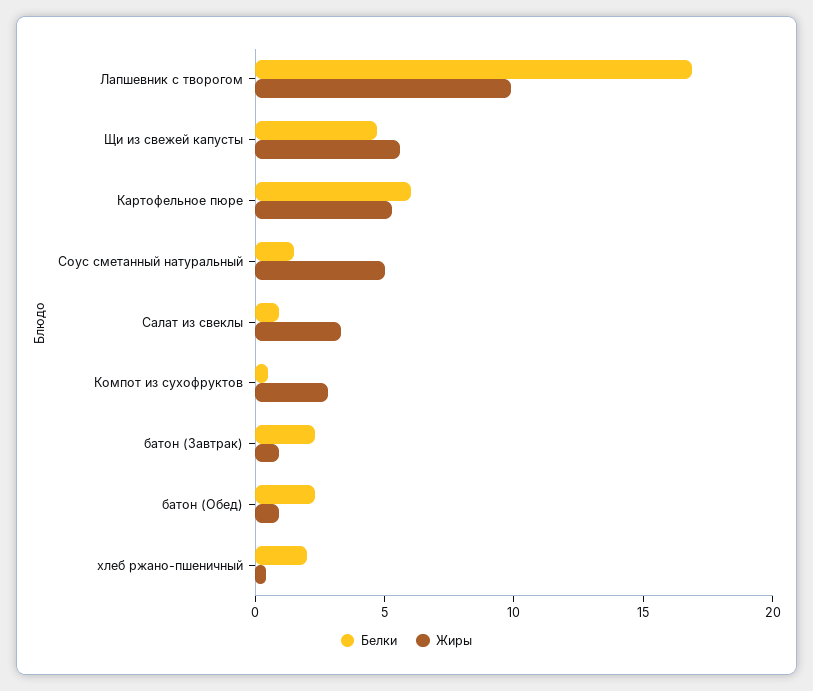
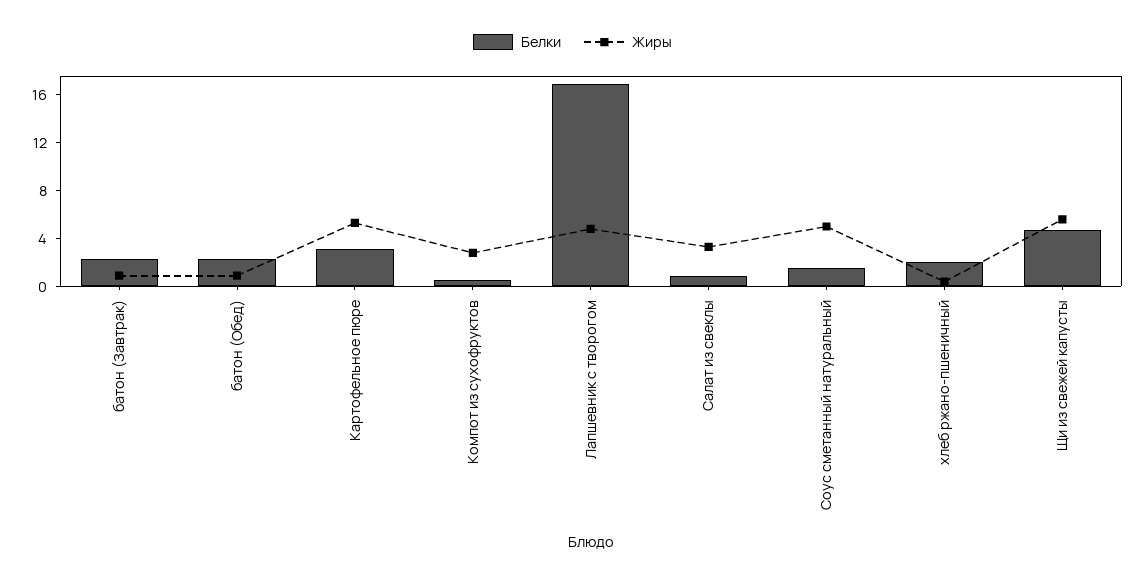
  {
    "Белки": {
      "Лапшевник с творогом": 17,
      "Щи из свежей капусты": 5,
-     "Картофельное пюре": 6,
+     "Картофельное пюре": 3,
      "Соус сметанный натуральный": 2,
      "Салат из свеклы": 1,
      "Компот из сухофруктов": 1,
      "батон (Завтрак)": 2,
      "батон (Обед)": 2,
      "хлеб ржано-пшеничный": 2
    },
    "Жиры": {
-     "Лапшевник с творогом": 10,
+     "Лапшевник с творогом": 5,
      "Щи из свежей капусты": 6,
      "Картофельное пюре": 5,
      "Соус сметанный натуральный": 5,
      "Салат из свеклы": 3,
      "Компот из сухофруктов": 3,
      "батон (Завтрак)": 1,
      "батон (Обед)": 1,
      "хлеб ржано-пшеничный": 0
    }
  }

